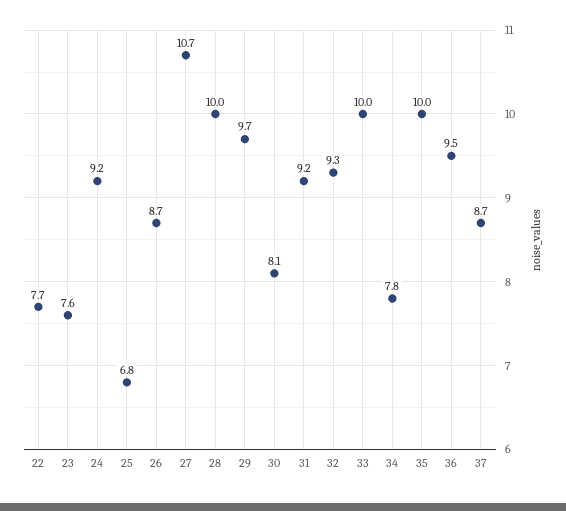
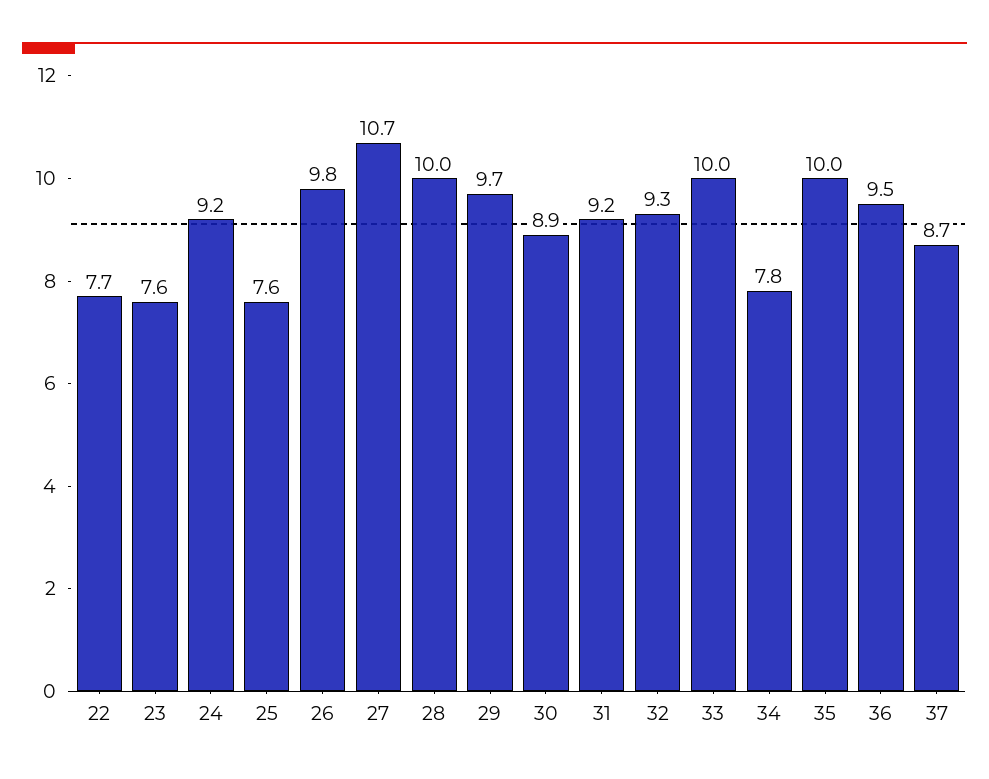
  {
    "22": 7.7,
    "23": 7.6,
    "24": 9.2,
-   "25": 6.8,
+   "25": 7.6,
-   "26": 8.7,
+   "26": 9.8,
    "27": 10.7,
    "28": 10,
    "29": 9.7,
-   "30": 8.1,
+   "30": 8.9,
    "31": 9.2,
    "32": 9.3,
    "33": 10,
    "34": 7.8,
    "35": 10,
    "36": 9.5,
    "37": 8.7
  }

